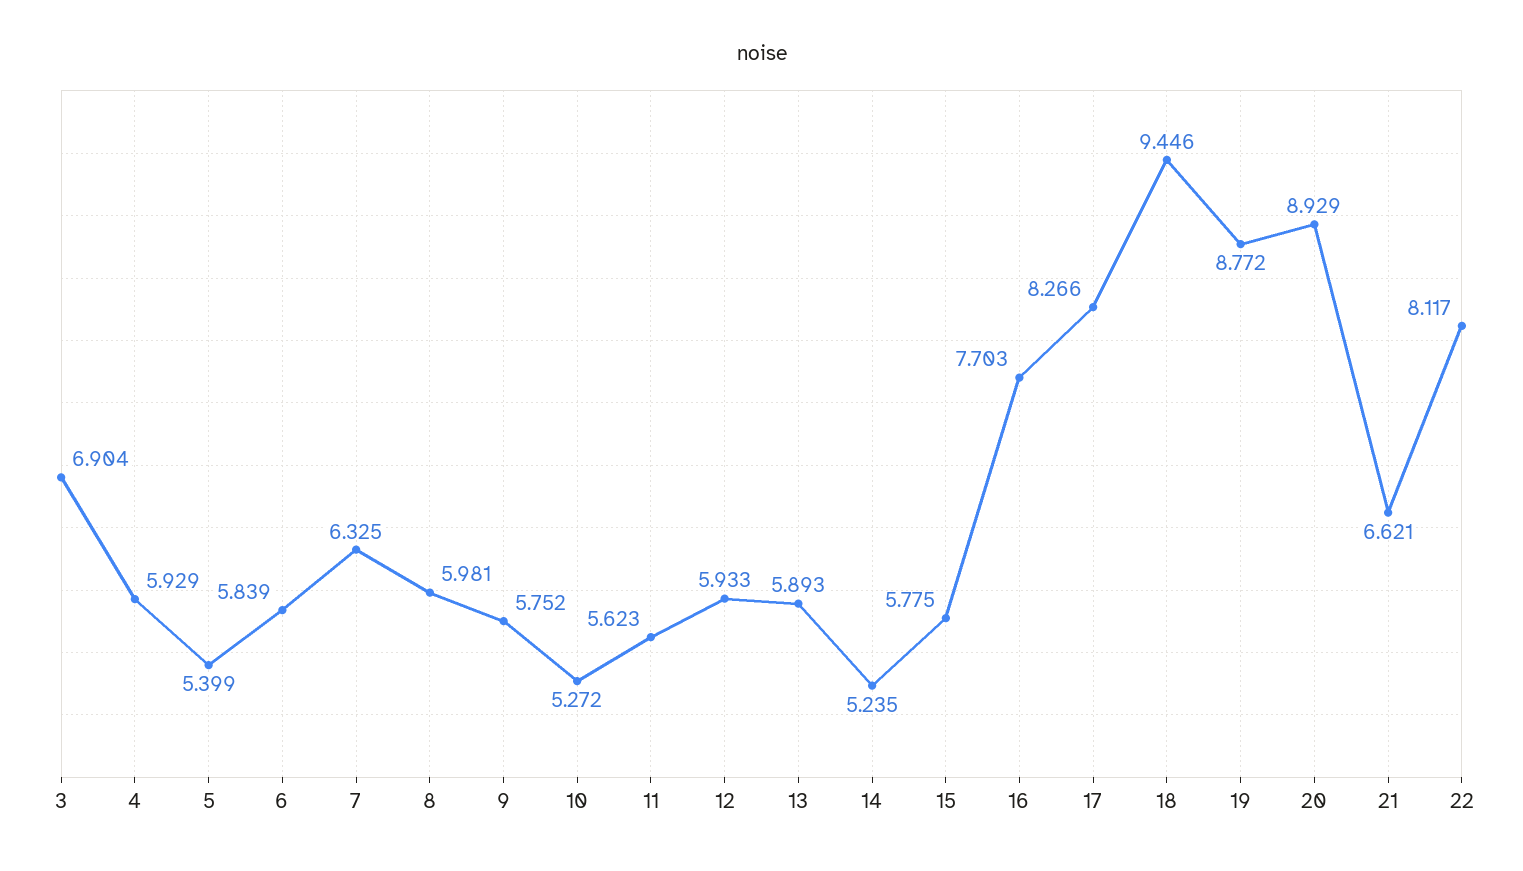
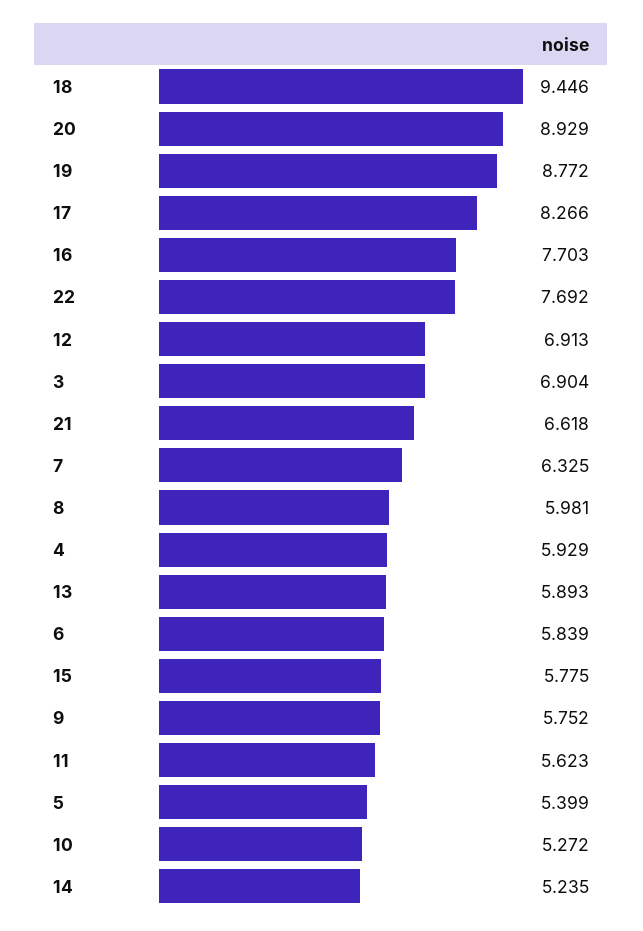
  {
    "3": 6.904,
    "4": 5.929,
    "5": 5.399,
    "6": 5.839,
    "7": 6.325,
    "8": 5.981,
    "9": 5.752,
    "10": 5.272,
    "11": 5.623,
-   "12": 5.933,
+   "12": 6.913,
    "13": 5.893,
    "14": 5.235,
    "15": 5.775,
    "16": 7.703,
    "17": 8.266,
    "18": 9.446,
    "19": 8.772,
    "20": 8.929,
-   "21": 6.621,
+   "21": 6.618,
-   "22": 8.117
+   "22": 7.692
  }

